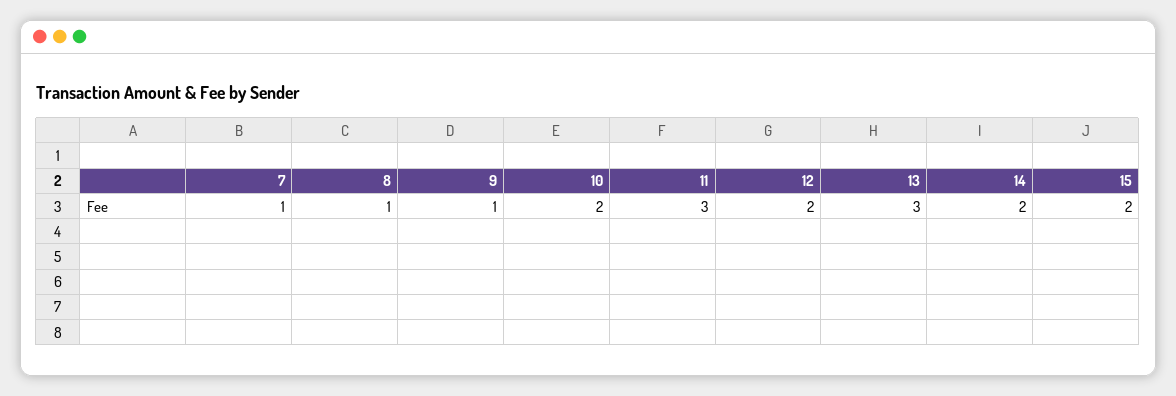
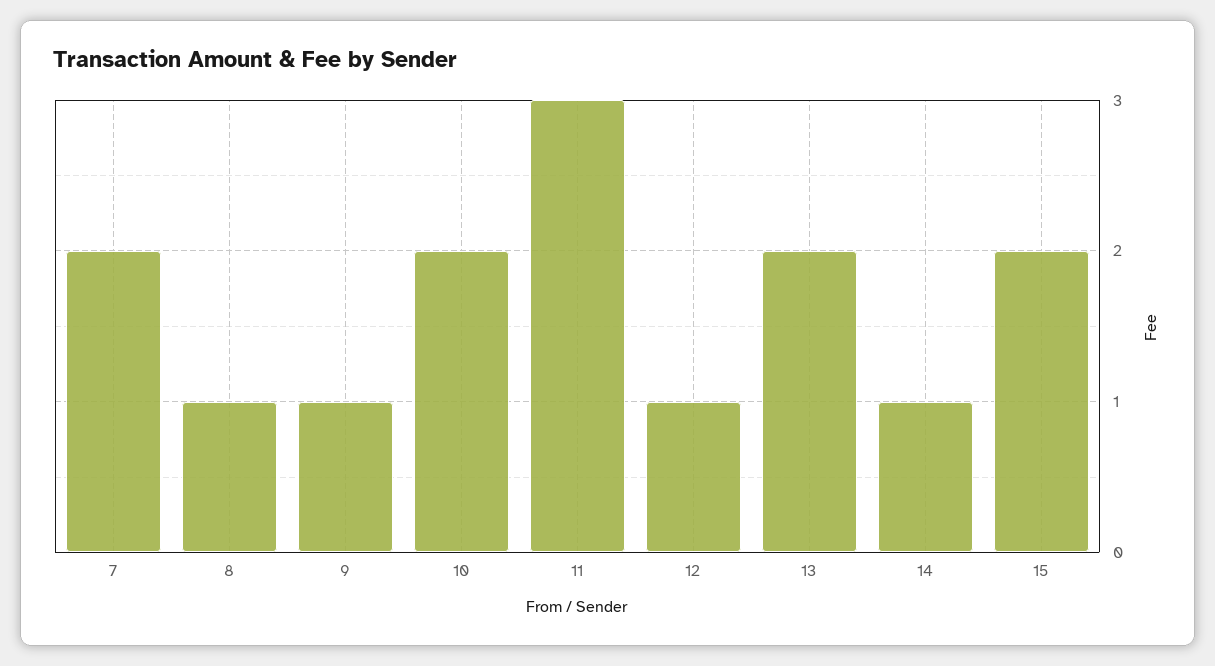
  {
-   "7": 1,
+   "7": 2,
    "8": 1,
    "9": 1,
    "10": 2,
    "11": 3,
-   "12": 2,
+   "12": 1,
-   "13": 3,
+   "13": 2,
-   "14": 2,
+   "14": 1,
    "15": 2
  }

